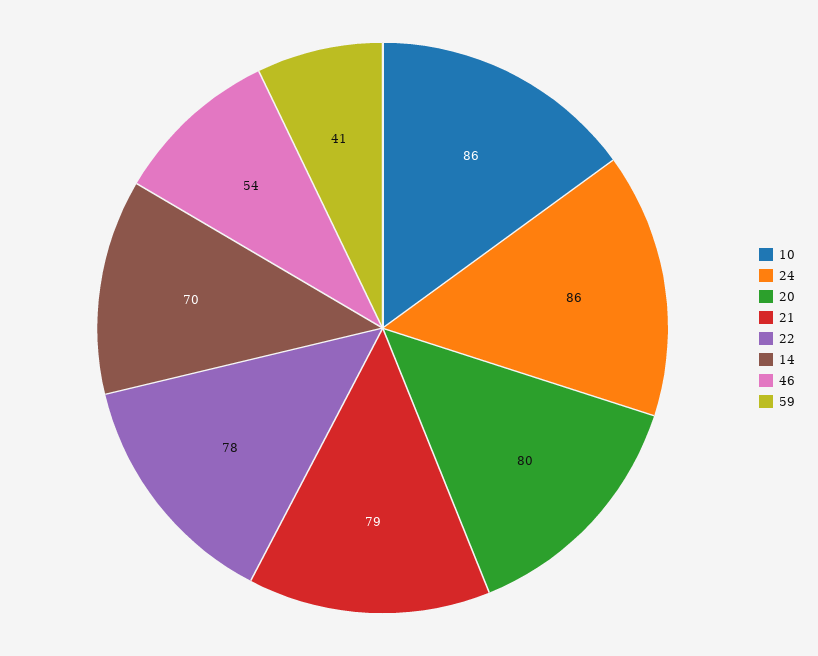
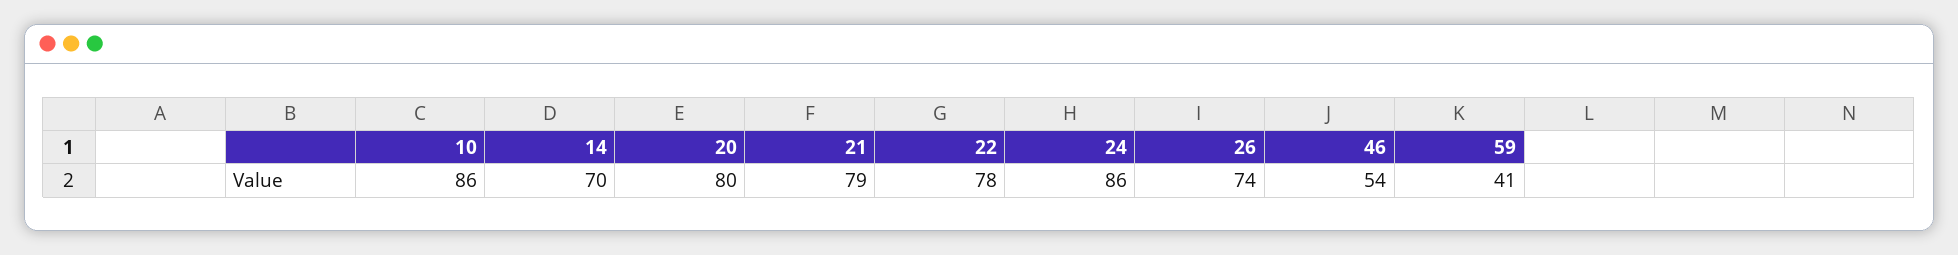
  {
    "10": 86,
    "24": 86,
    "20": 80,
    "21": 79,
    "22": 78,
    "14": 70,
    "46": 54,
-   "59": 41
+   "59": 41,
+   "26": 74
  }

